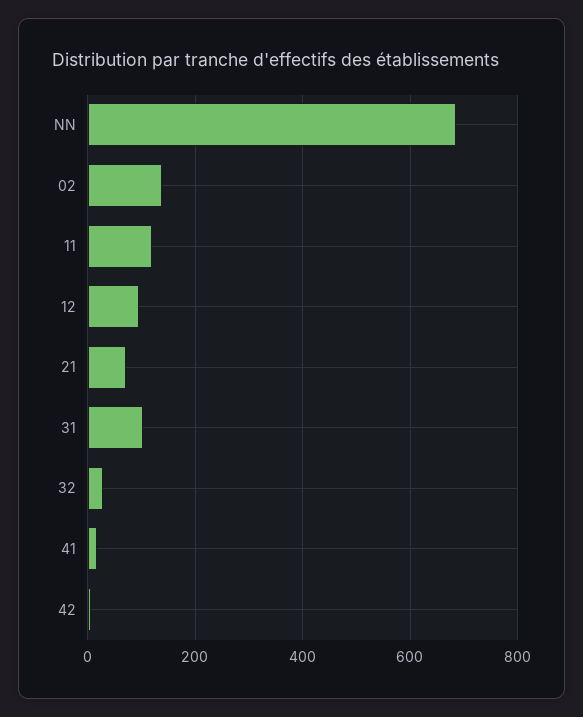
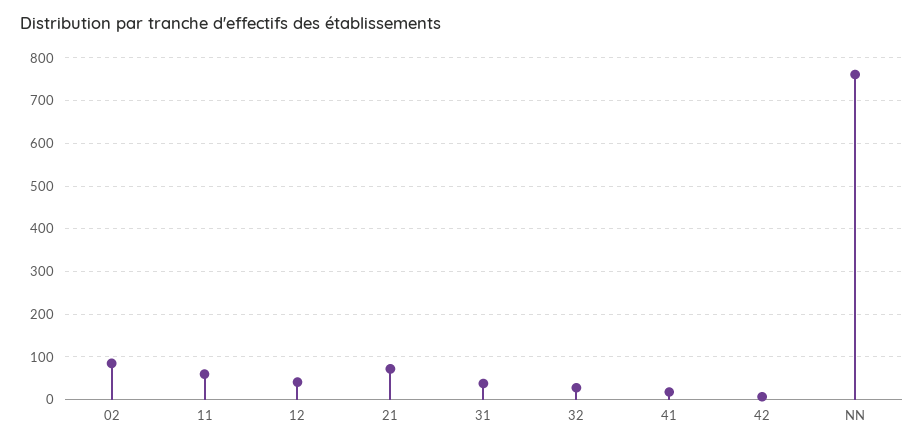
  {
-   "NN": 680,
+   "NN": 760,
-   "02": 140,
+   "02": 80,
-   "11": 120,
+   "11": 60,
-   "12": 100,
+   "12": 40,
    "21": 80,
-   "31": 100,
+   "31": 40,
    "32": 20,
    "41": 20,
    "42": 0
  }

